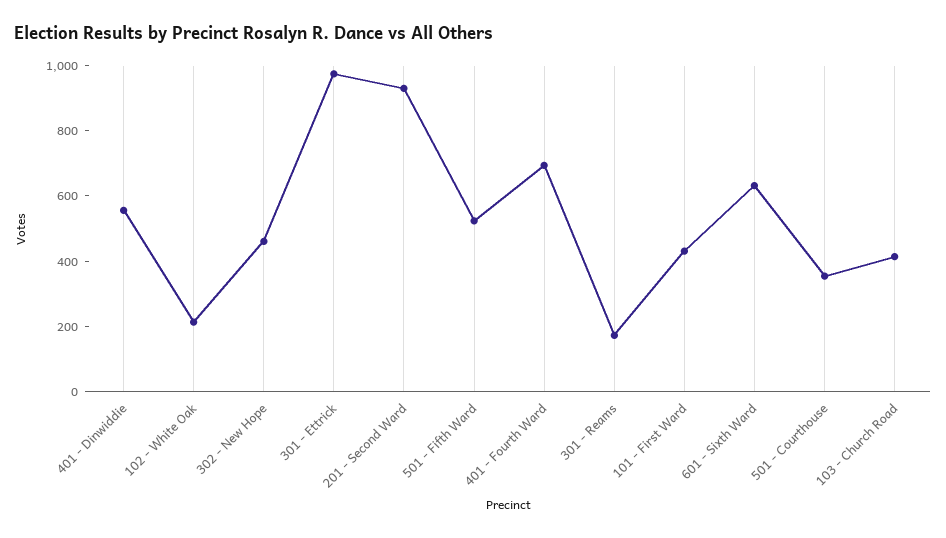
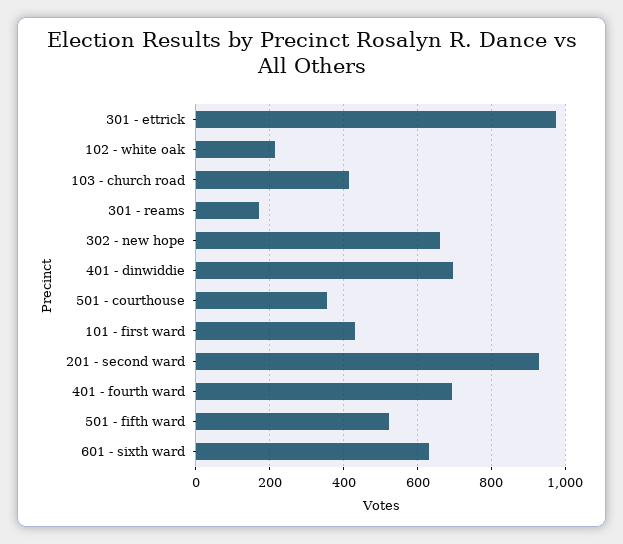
  {
-   "401 - Dinwiddie": 550,
+   "401 - Dinwiddie": 700,
    "102 - White Oak": 220,
-   "302 - New Hope": 450,
+   "302 - New Hope": 660,
    "301 - Ettrick": 980,
    "201 - Second Ward": 940,
    "501 - Fifth Ward": 520,
    "401 - Fourth Ward": 700,
    "301 - Reams": 180,
    "101 - First Ward": 440,
    "601 - Sixth Ward": 640,
    "501 - Courthouse": 360,
    "103 - Church Road": 420
  }

